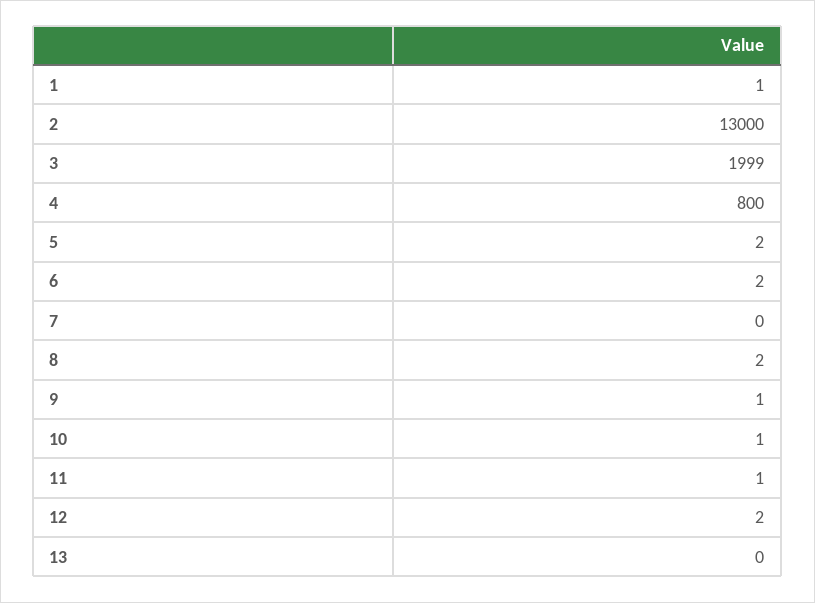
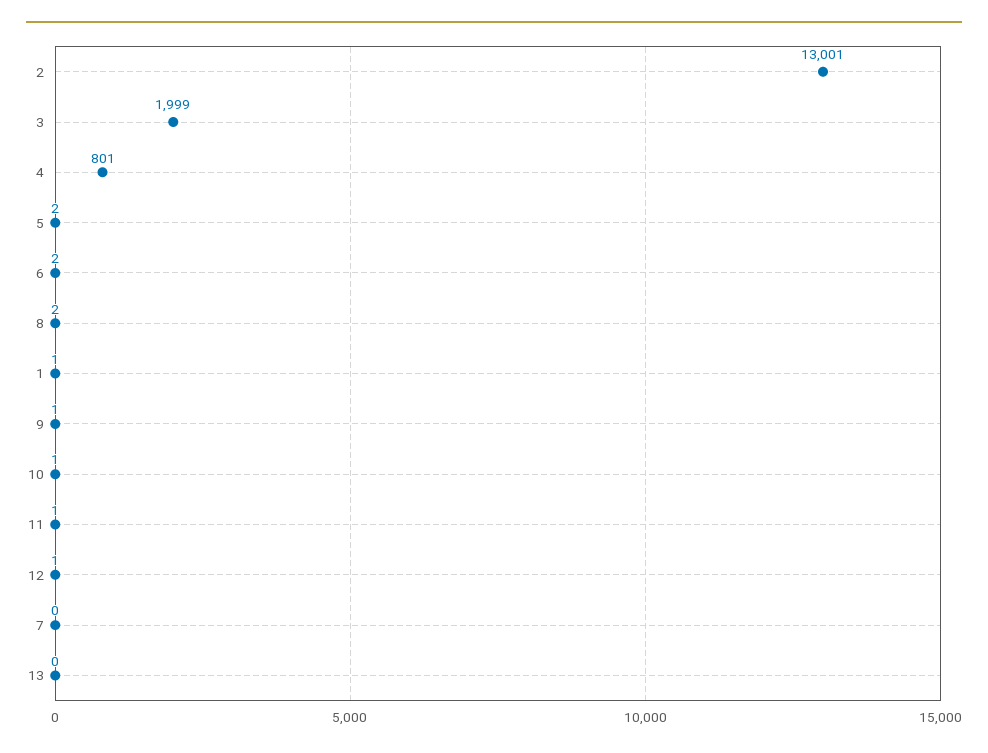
  {
    "1": 1,
-   "2": 13000,
+   "2": 13001,
    "3": 1999,
-   "4": 800,
+   "4": 801,
    "5": 2,
    "6": 2,
    "7": 0,
    "8": 2,
    "9": 1,
    "10": 1,
    "11": 1,
-   "12": 2,
+   "12": 1,
    "13": 0
  }

